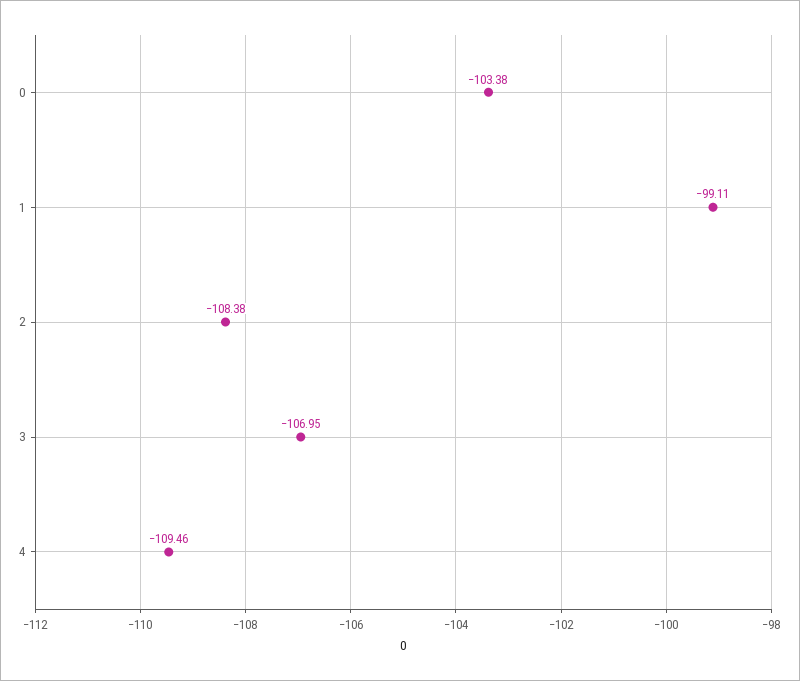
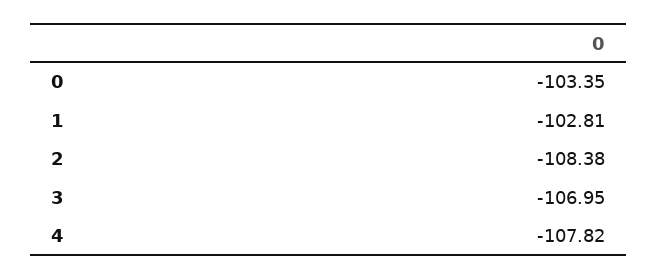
  {
-   "0": -103.38,
+   "0": -103.35,
-   "1": -99.11,
+   "1": -102.81,
    "2": -108.38,
    "3": -106.95,
-   "4": -109.46
+   "4": -107.82
  }

